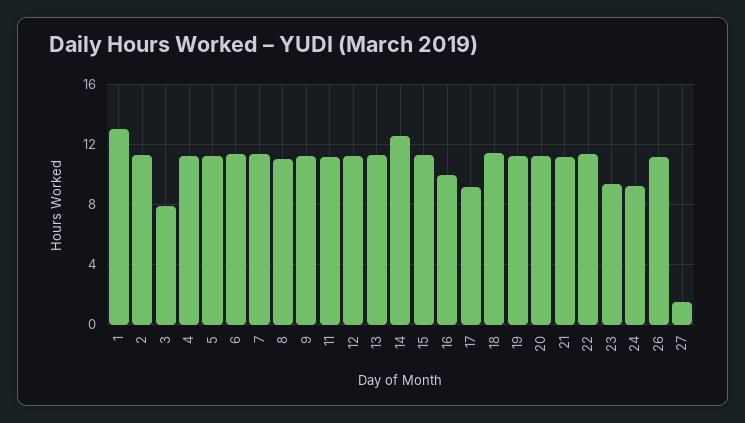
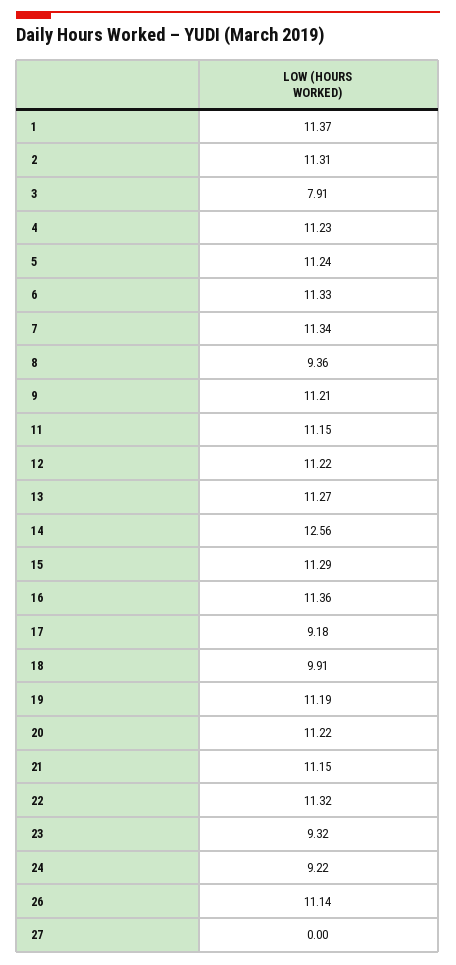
  {
-   "1": 13,
+   "1": 11.37,
    "2": 11.31,
    "3": 7.91,
    "4": 11.23,
    "5": 11.24,
    "6": 11.33,
    "7": 11.34,
-   "8": 11,
+   "8": 9.36,
    "9": 11.21,
    "11": 11.15,
    "12": 11.22,
    "13": 11.27,
    "14": 12.56,
    "15": 11.29,
-   "16": 10,
+   "16": 11.36,
    "17": 9.18,
-   "18": 11.5,
+   "18": 9.91,
    "19": 11.19,
    "20": 11.22,
    "21": 11.15,
    "22": 11.32,
    "23": 9.32,
    "24": 9.22,
    "26": 11.14,
-   "27": 1.5
+   "27": 0
  }

